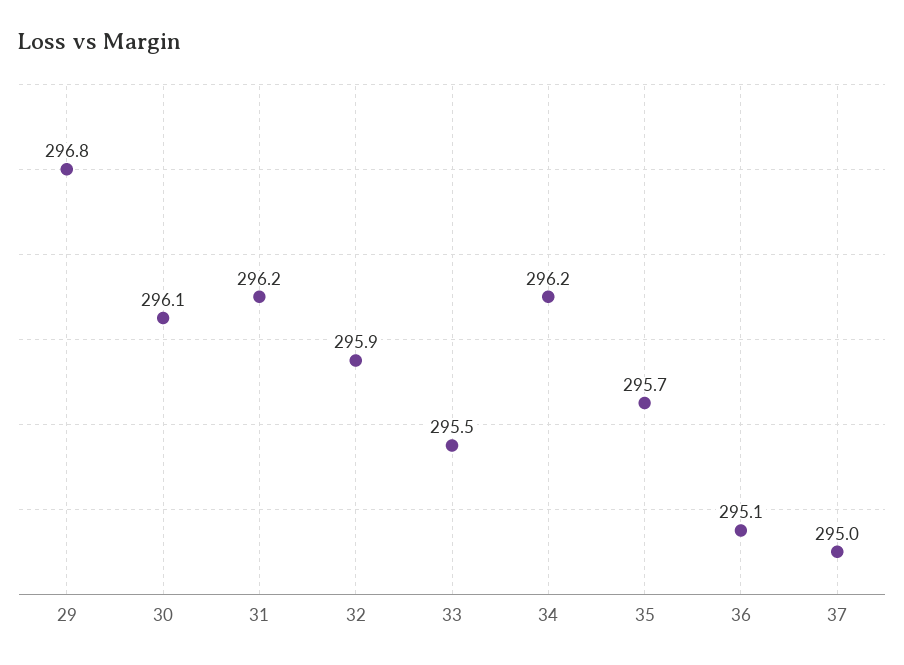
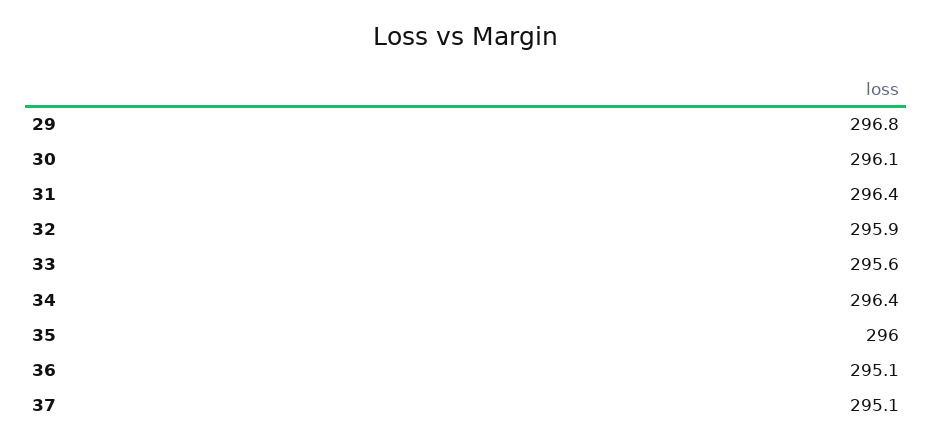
  {
    "29": 296.8,
    "30": 296.1,
-   "31": 296.2,
+   "31": 296.4,
    "32": 295.9,
-   "33": 295.5,
+   "33": 295.6,
-   "34": 296.2,
+   "34": 296.4,
-   "35": 295.7,
+   "35": 296,
    "36": 295.1,
-   "37": 295
+   "37": 295.1
  }

